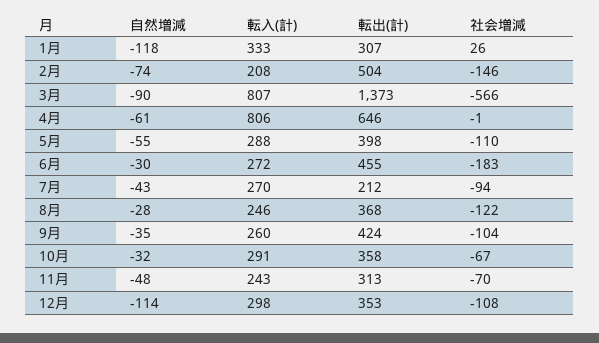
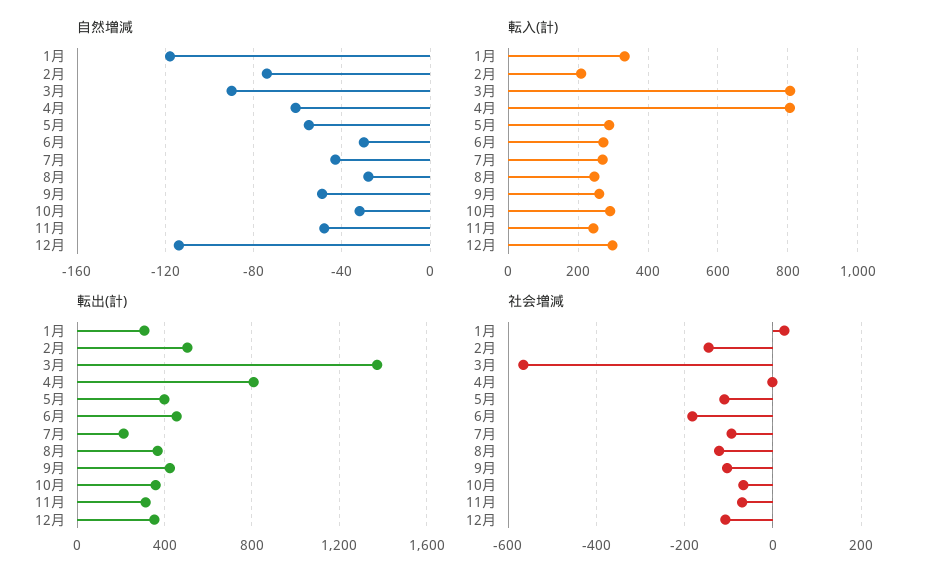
  {
    "自然増減": {
      "1月": -118,
      "2月": -74,
      "3月": -90,
      "4月": -61,
      "5月": -55,
      "6月": -30,
      "7月": -43,
      "8月": -28,
-     "9月": -35,
+     "9月": -50,
      "10月": -32,
      "11月": -48,
      "12月": -114
    },
    "転入(計)": {
      "1月": 333,
      "2月": 208,
      "3月": 807,
      "4月": 806,
      "5月": 288,
      "6月": 272,
      "7月": 270,
      "8月": 246,
      "9月": 260,
      "10月": 291,
      "11月": 243,
      "12月": 298
    },
    "転出(計)": {
      "1月": 307,
      "2月": 504,
      "3月": 1373,
-     "4月": 646,
+     "4月": 800,
      "5月": 398,
      "6月": 455,
      "7月": 212,
      "8月": 368,
      "9月": 424,
      "10月": 358,
      "11月": 313,
      "12月": 353
    },
    "社会増減": {
      "1月": 26,
      "2月": -146,
      "3月": -566,
      "4月": -1,
      "5月": -110,
      "6月": -183,
      "7月": -94,
      "8月": -122,
      "9月": -104,
      "10月": -67,
      "11月": -70,
      "12月": -108
    }
  }

